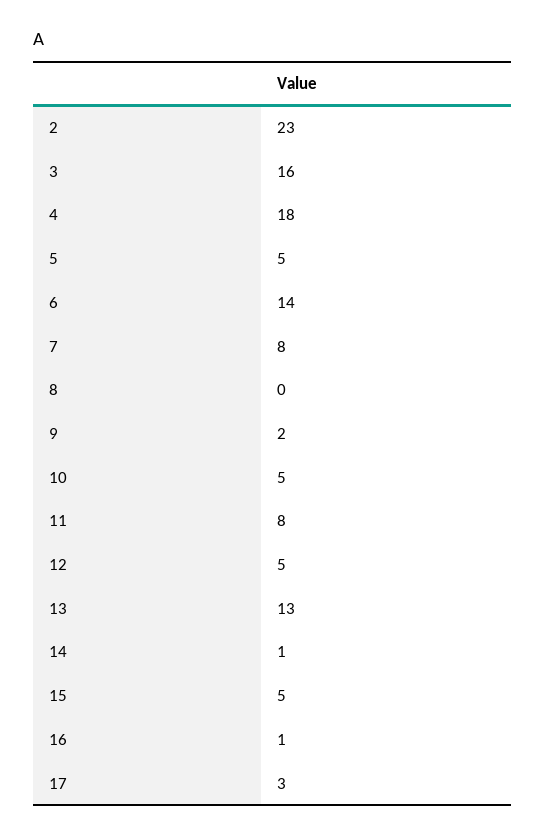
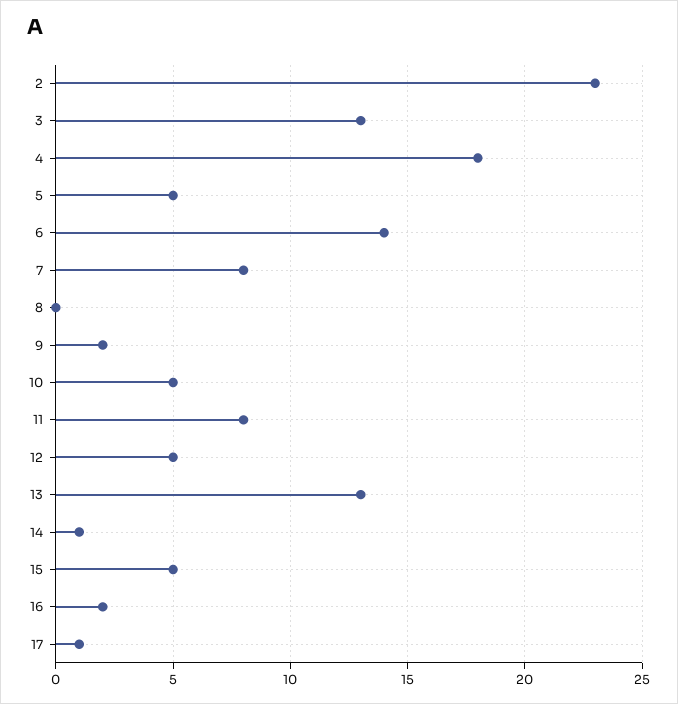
  {
    "2": 23,
-   "3": 16,
+   "3": 13,
    "4": 18,
    "5": 5,
    "6": 14,
    "7": 8,
    "8": 0,
    "9": 2,
    "10": 5,
    "11": 8,
    "12": 5,
    "13": 13,
    "14": 1,
    "15": 5,
-   "16": 1,
+   "16": 2,
-   "17": 3
+   "17": 1
  }

